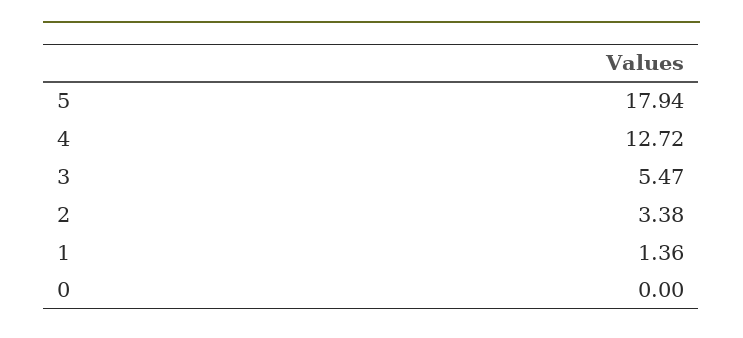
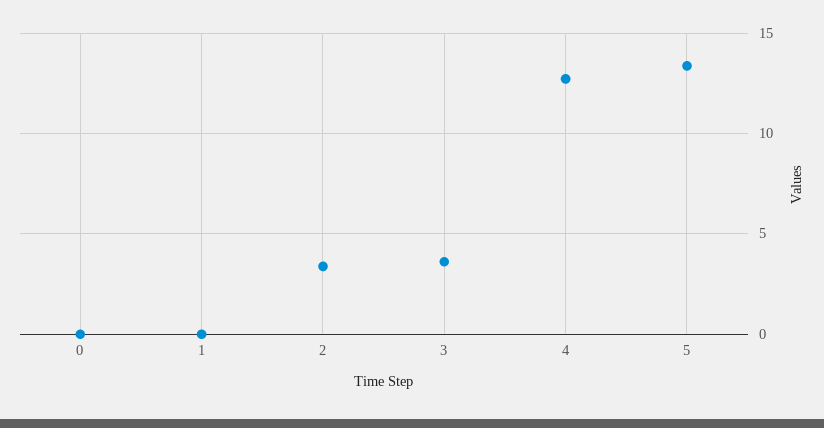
  {
-   "5": 17.94,
+   "5": 13.5,
    "4": 12.72,
-   "3": 5.47,
+   "3": 3.5,
    "2": 3.38,
-   "1": 1.36,
+   "1": 0,
    "0": 0
  }

